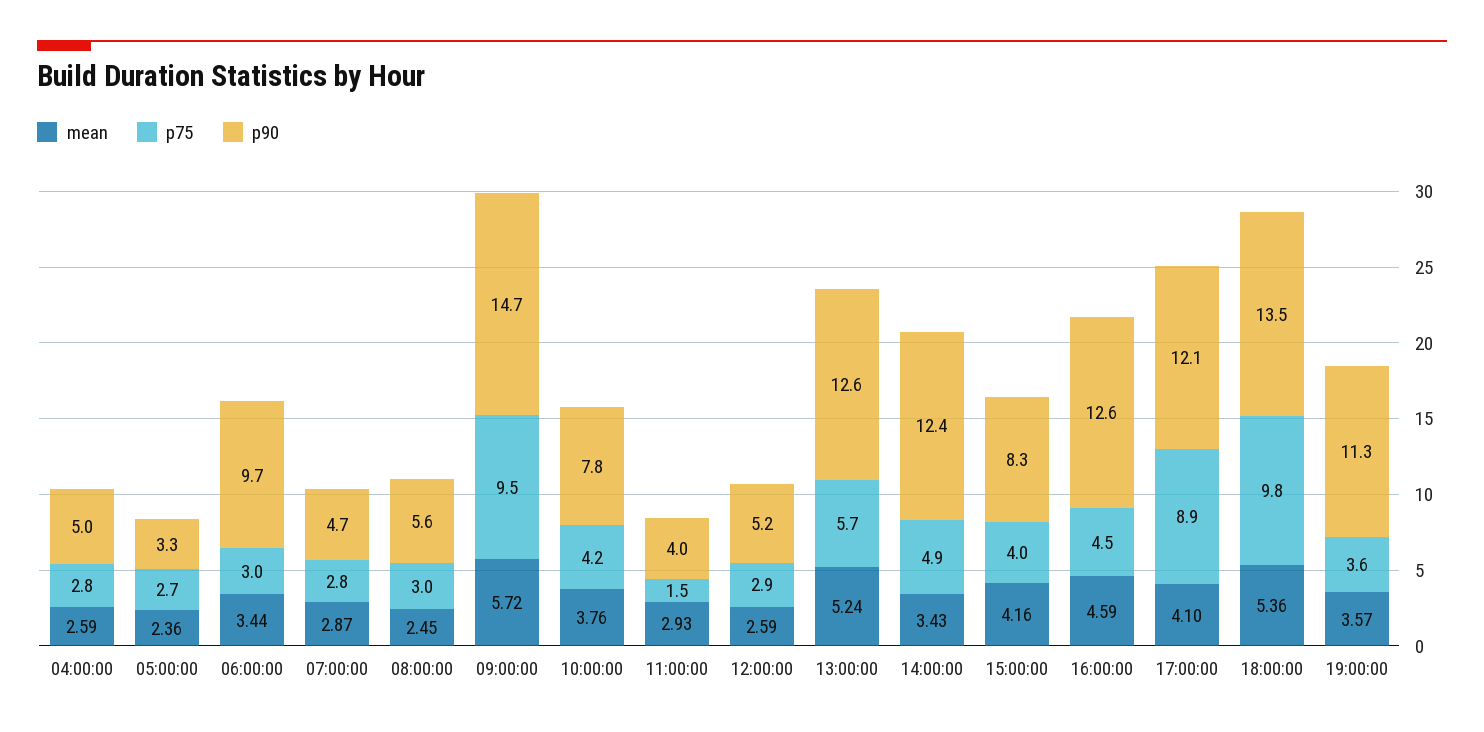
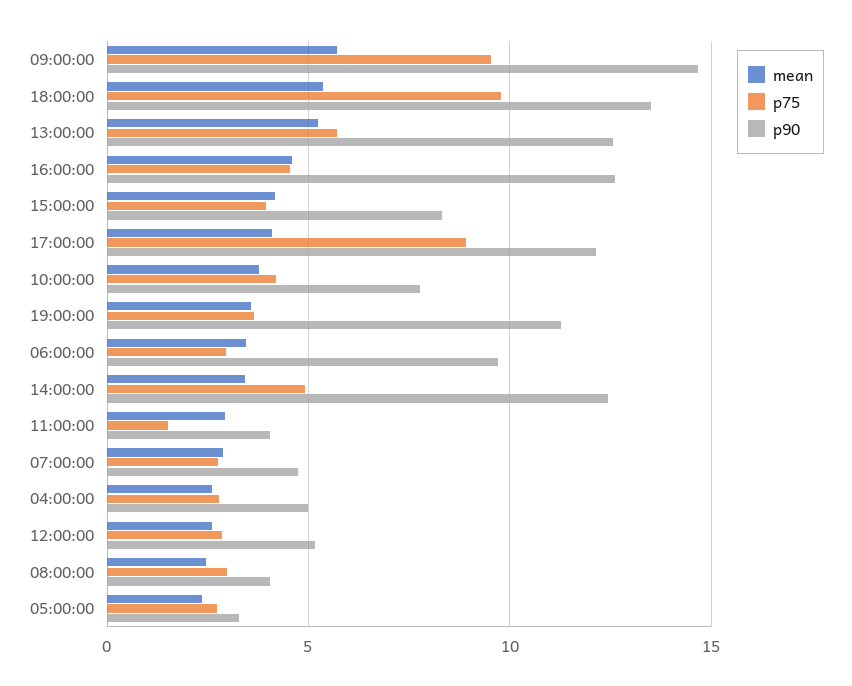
  {
    "mean": {
      "04:00:00": 2.59,
      "05:00:00": 2.36,
      "06:00:00": 3.44,
      "07:00:00": 2.87,
      "08:00:00": 2.45,
      "09:00:00": 5.72,
      "10:00:00": 3.76,
      "11:00:00": 2.93,
      "12:00:00": 2.59,
      "13:00:00": 5.24,
      "14:00:00": 3.43,
      "15:00:00": 4.16,
      "16:00:00": 4.59,
      "17:00:00": 4.1,
      "18:00:00": 5.36,
      "19:00:00": 3.57
    },
    "p75": {
      "04:00:00": 2.8,
      "05:00:00": 2.7,
      "06:00:00": 3,
      "07:00:00": 2.8,
      "08:00:00": 3,
      "09:00:00": 9.5,
      "10:00:00": 4.2,
      "11:00:00": 1.5,
      "12:00:00": 2.9,
      "13:00:00": 5.7,
      "14:00:00": 4.9,
      "15:00:00": 4,
      "16:00:00": 4.5,
      "17:00:00": 8.9,
      "18:00:00": 9.8,
      "19:00:00": 3.6
    },
    "p90": {
      "04:00:00": 5,
      "05:00:00": 3.3,
      "06:00:00": 9.7,
      "07:00:00": 4.7,
-     "08:00:00": 5.6,
+     "08:00:00": 4,
      "09:00:00": 14.7,
      "10:00:00": 7.8,
      "11:00:00": 4,
      "12:00:00": 5.2,
      "13:00:00": 12.6,
      "14:00:00": 12.4,
      "15:00:00": 8.3,
      "16:00:00": 12.6,
      "17:00:00": 12.1,
      "18:00:00": 13.5,
      "19:00:00": 11.3
    }
  }

